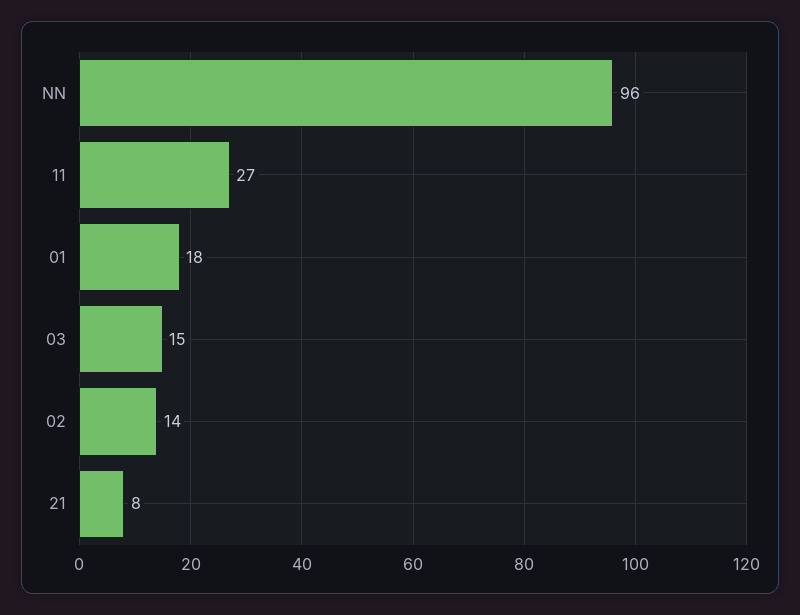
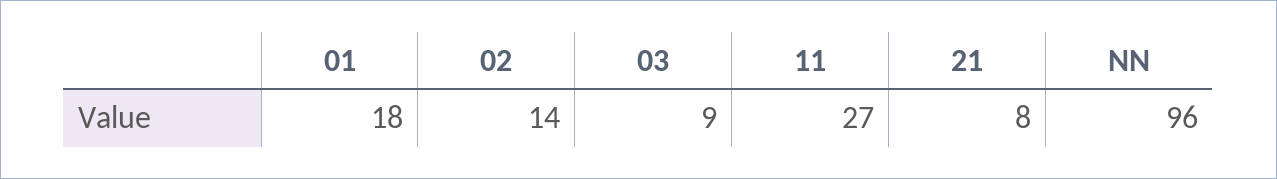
  {
    "NN": 96,
    "11": 27,
    "01": 18,
-   "03": 15,
+   "03": 9,
    "02": 14,
    "21": 8
  }

